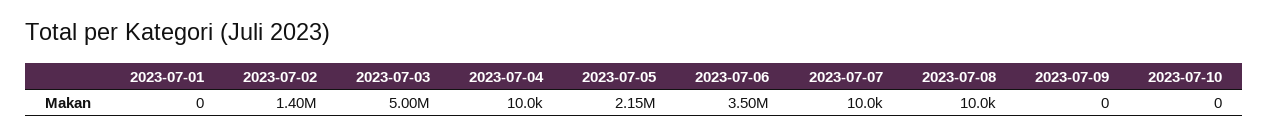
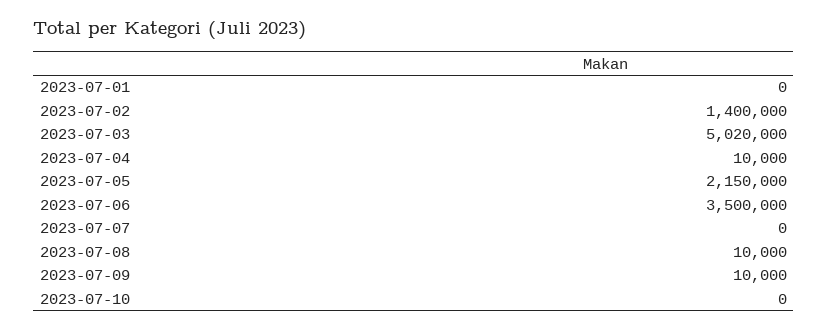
  {
    "2023-07-01": 0,
    "2023-07-02": 1400000,
-   "2023-07-03": 5000000,
+   "2023-07-03": 5020000,
    "2023-07-04": 10000,
    "2023-07-05": 2150000,
    "2023-07-06": 3500000,
-   "2023-07-07": 10000,
+   "2023-07-07": 0,
    "2023-07-08": 10000,
-   "2023-07-09": 0,
+   "2023-07-09": 10000,
    "2023-07-10": 0
  }

